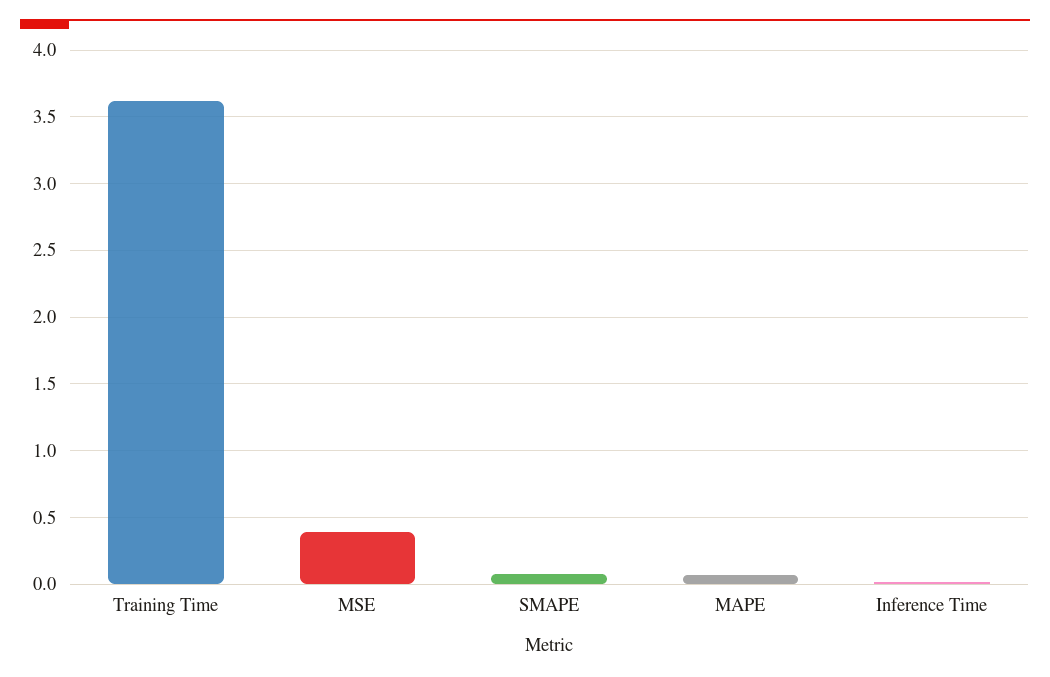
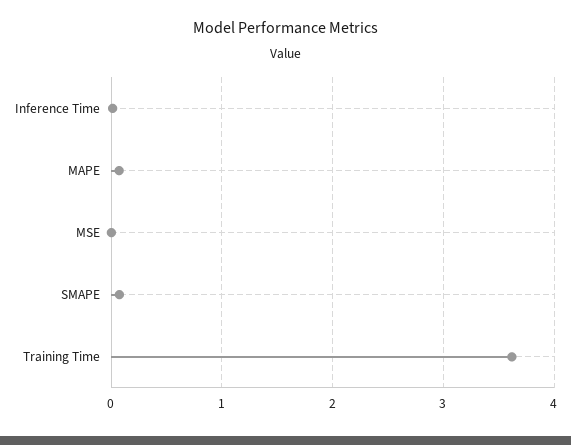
  {
    "Training Time": 3.6,
-   "MSE": 0.4,
+   "MSE": 0,
    "SMAPE": 0.05,
    "MAPE": 0.05,
    "Inference Time": 0
  }

